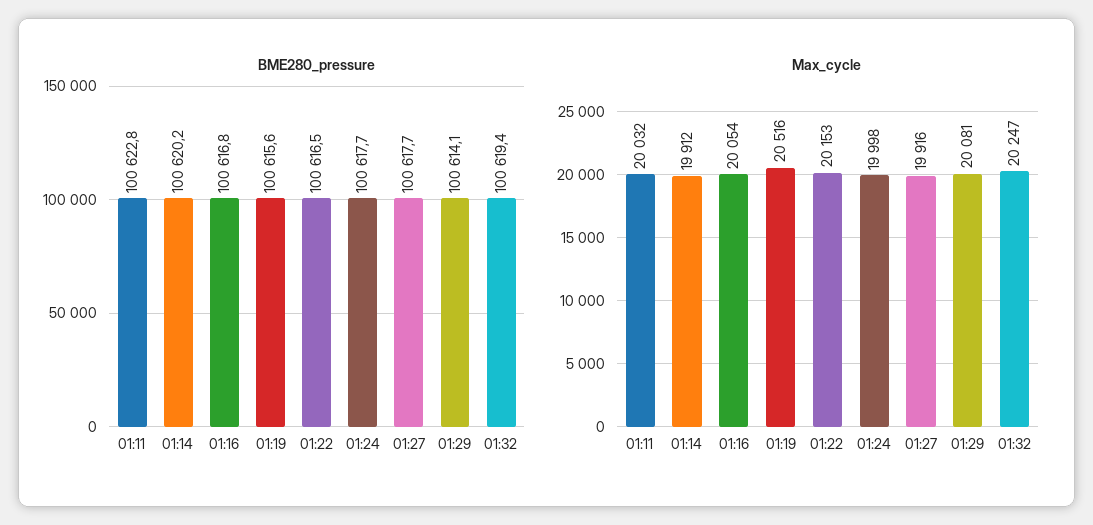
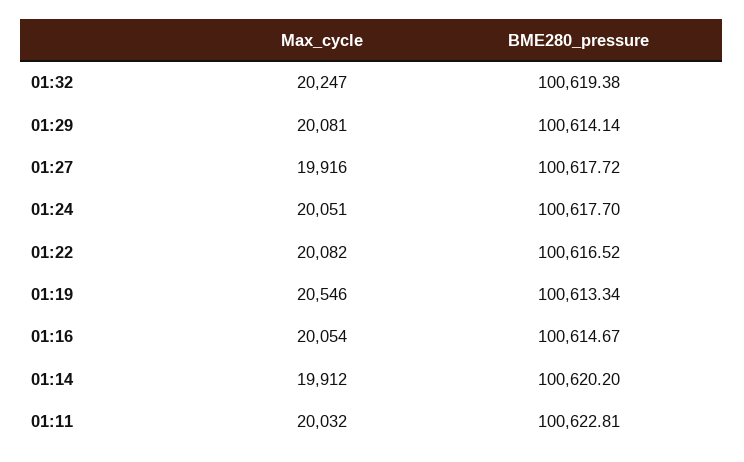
  {
    "BME280_pressure": {
      "01:11": 100622.81,
      "01:14": 100620.2,
-     "01:16": 100616.8,
+     "01:16": 100614.67,
-     "01:19": 100615.6,
+     "01:19": 100613.34,
      "01:22": 100616.52,
      "01:24": 100617.7,
      "01:27": 100617.72,
      "01:29": 100614.14,
      "01:32": 100619.38
    },
    "Max_cycle": {
      "01:11": 20032,
      "01:14": 19912,
      "01:16": 20054,
-     "01:19": 20516,
+     "01:19": 20546,
-     "01:22": 20153,
+     "01:22": 20082,
-     "01:24": 19998,
+     "01:24": 20051,
      "01:27": 19916,
      "01:29": 20081,
      "01:32": 20247
    }
  }

